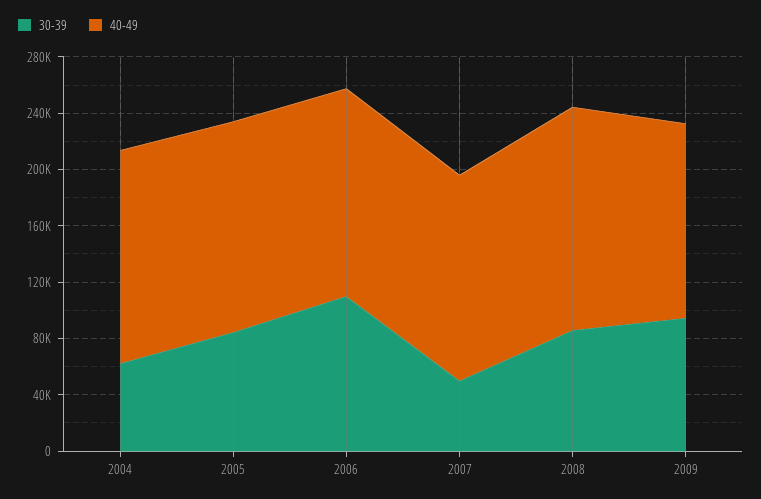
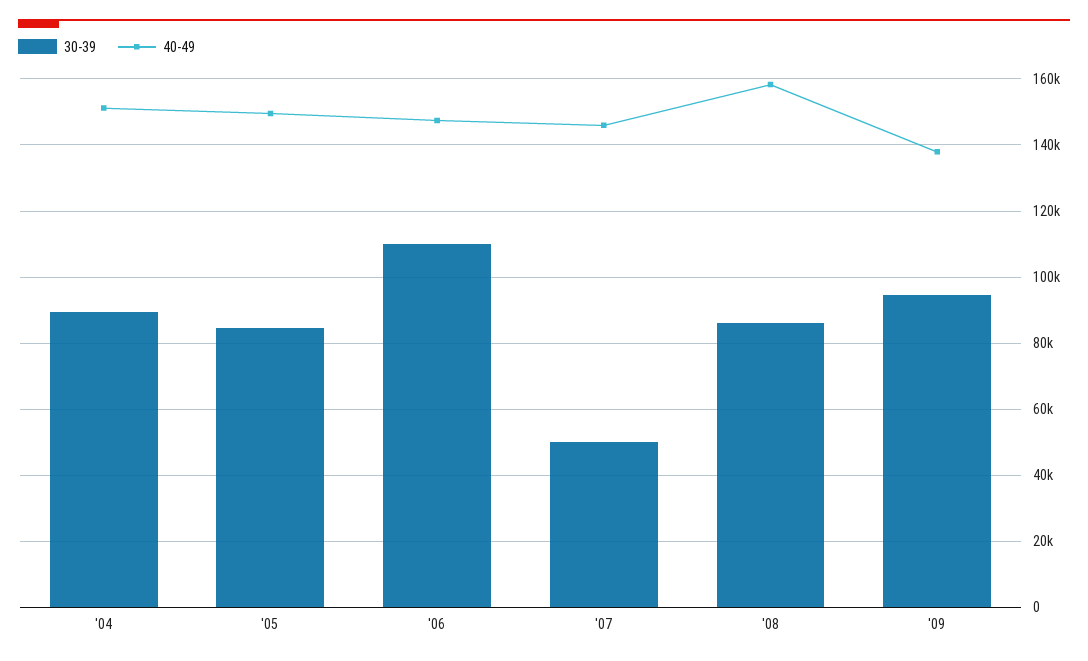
  {
    "30-39": {
-     "2004": 60000,
+     "2004": 90000,
      "2005": 84000,
      "2006": 110000,
      "2007": 50000,
      "2008": 86000,
      "2009": 94000
    },
    "40-49": {
      "2004": 152000,
      "2005": 150000,
      "2006": 148000,
      "2007": 146000,
      "2008": 158000,
      "2009": 138000
    }
  }

